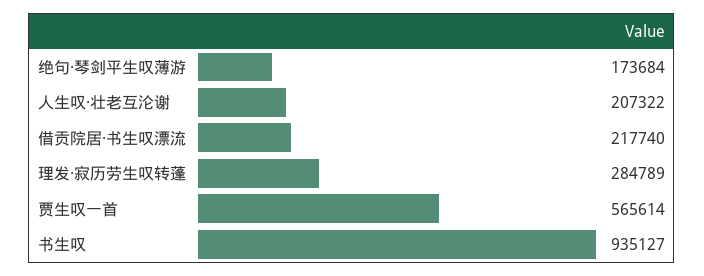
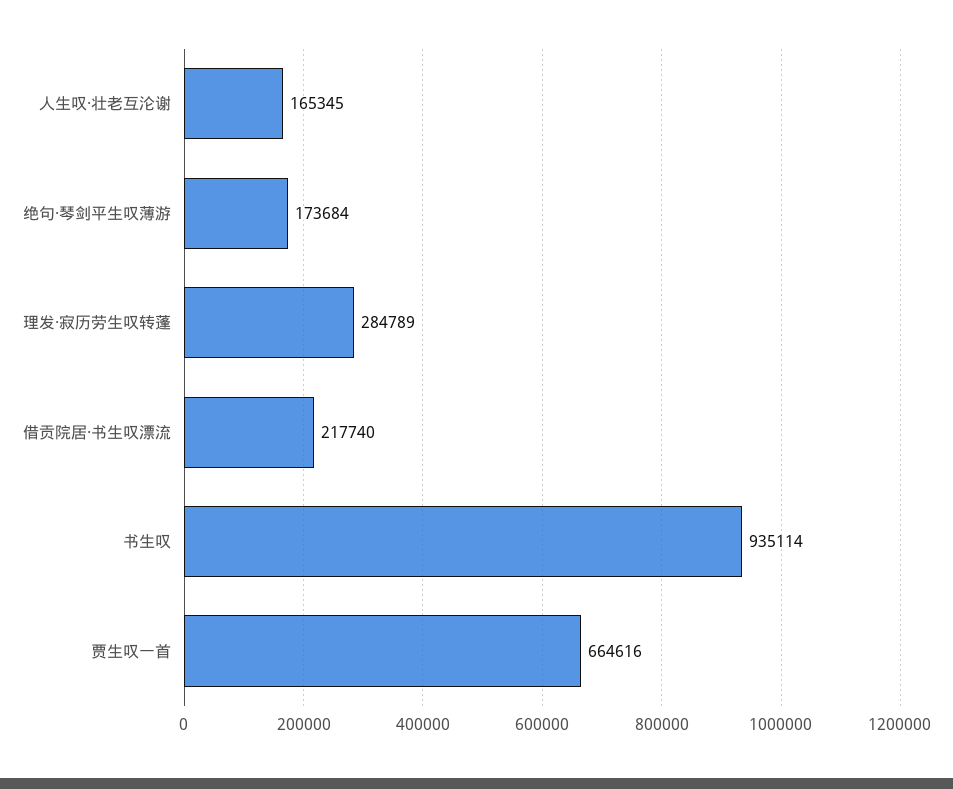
  {
    "绝句·琴剑平生叹薄游": 173684,
-   "人生叹·壮老互沦谢": 207322,
+   "人生叹·壮老互沦谢": 165345,
    "借贡院居·书生叹漂流": 217740,
    "理发·寂历劳生叹转蓬": 284789,
-   "贾生叹一首": 565614,
+   "贾生叹一首": 664616,
-   "书生叹": 935127
+   "书生叹": 935114
  }

